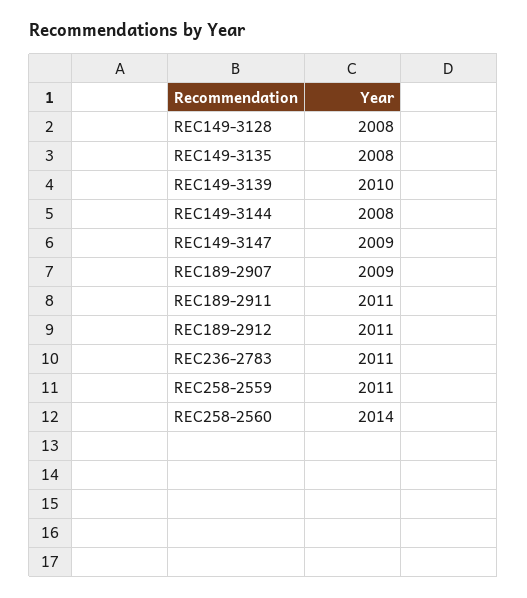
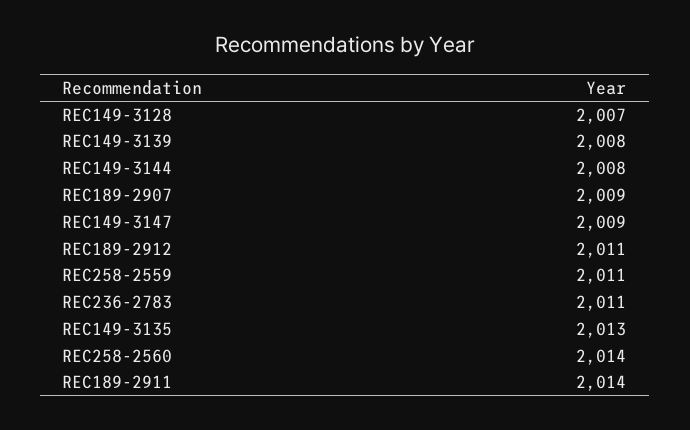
  {
-   "REC149-3128": 2008,
+   "REC149-3128": 2007,
-   "REC149-3135": 2008,
+   "REC149-3135": 2013,
-   "REC149-3139": 2010,
+   "REC149-3139": 2008,
    "REC149-3144": 2008,
    "REC149-3147": 2009,
    "REC189-2907": 2009,
-   "REC189-2911": 2011,
+   "REC189-2911": 2014,
    "REC189-2912": 2011,
    "REC236-2783": 2011,
    "REC258-2559": 2011,
    "REC258-2560": 2014
  }

